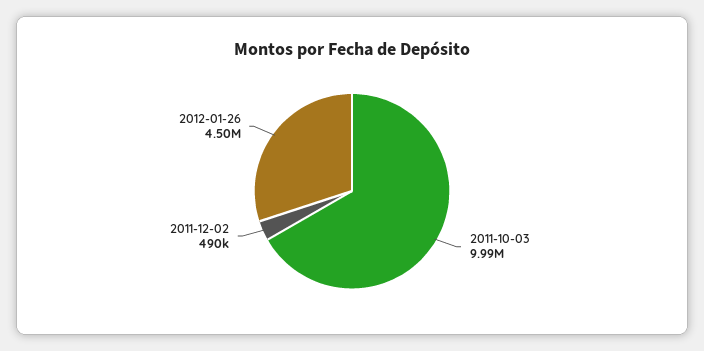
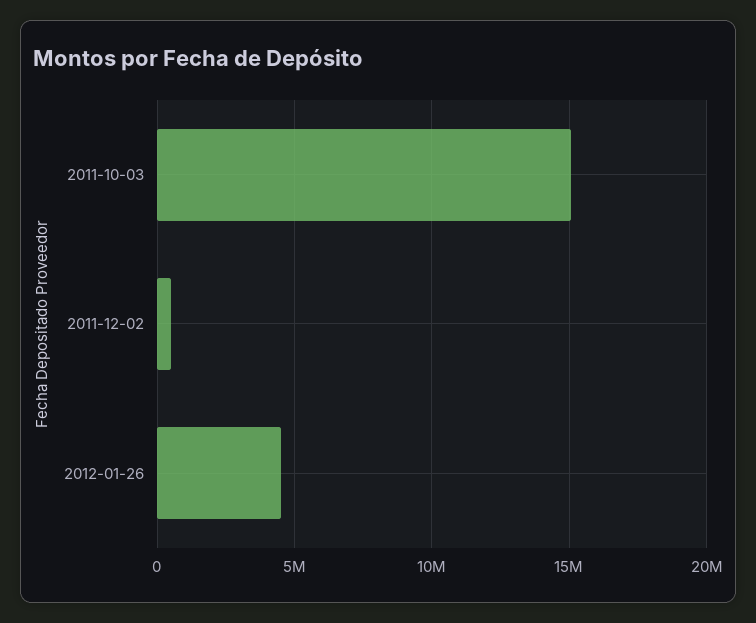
  {
-   "2011-10-03": 9990000,
+   "2011-10-03": 15000000,
    "2011-12-02": 490000,
    "2012-01-26": 4500000
  }

